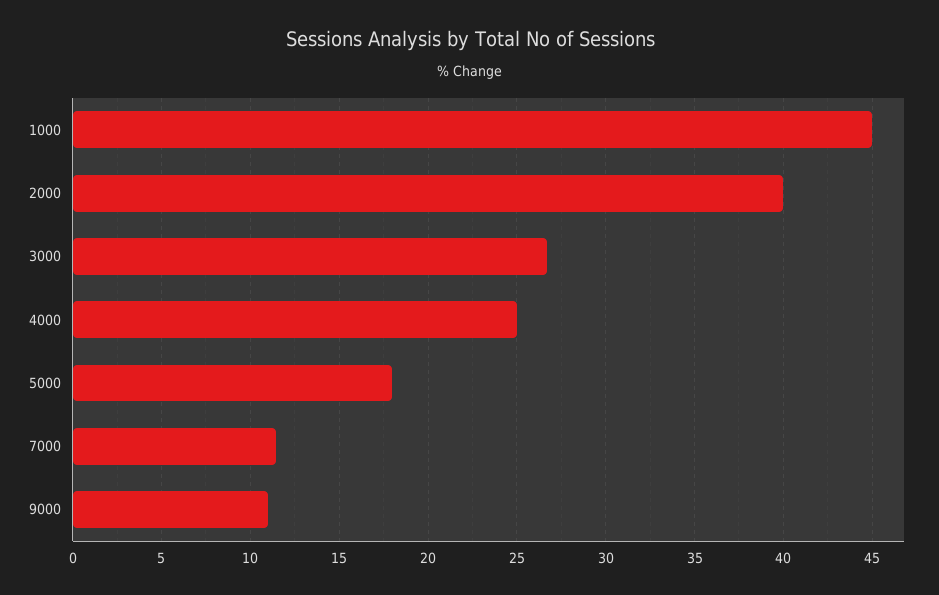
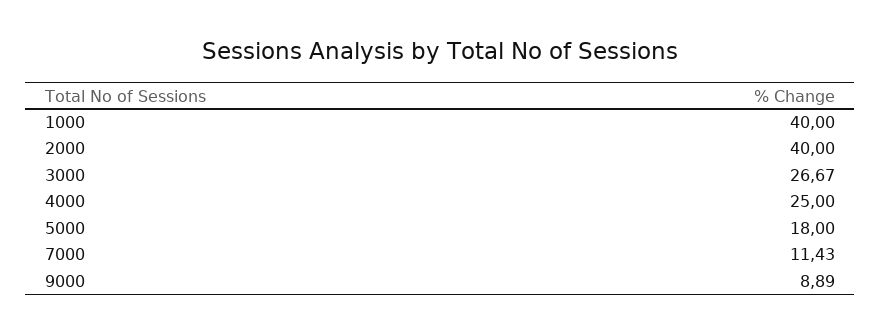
  {
-   "1000": 45,
+   "1000": 40,
    "2000": 40,
    "3000": 26.67,
    "4000": 25,
    "5000": 18,
    "7000": 11.43,
-   "9000": 11
+   "9000": 8.89
  }

